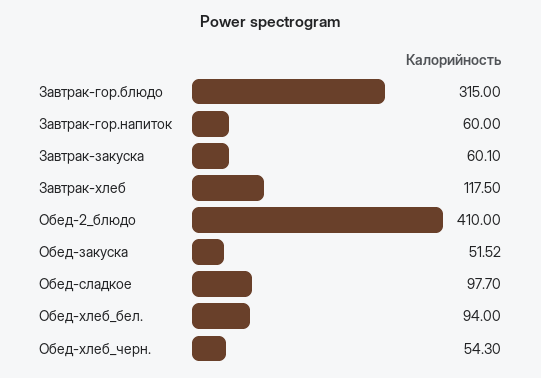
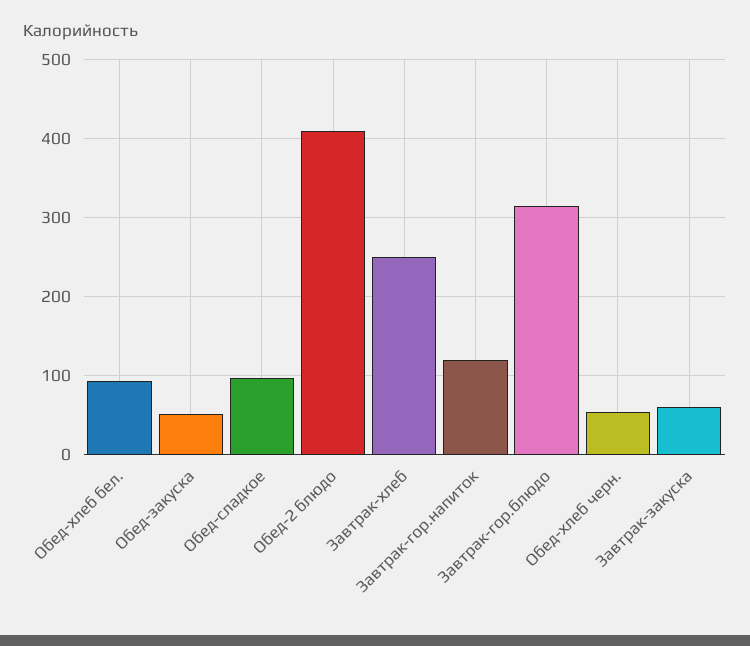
  {
    "Завтрак-гор.блюдо": 315,
-   "Завтрак-гор.напиток": 60,
+   "Завтрак-гор.напиток": 120,
    "Завтрак-закуска": 60.1,
-   "Завтрак-хлеб": 117.5,
+   "Завтрак-хлеб": 250,
    "Обед-2_блюдо": 410,
    "Обед-закуска": 51.52,
    "Обед-сладкое": 97.7,
    "Обед-хлеб_бел.": 94,
    "Обед-хлеб_черн.": 54.3
  }

